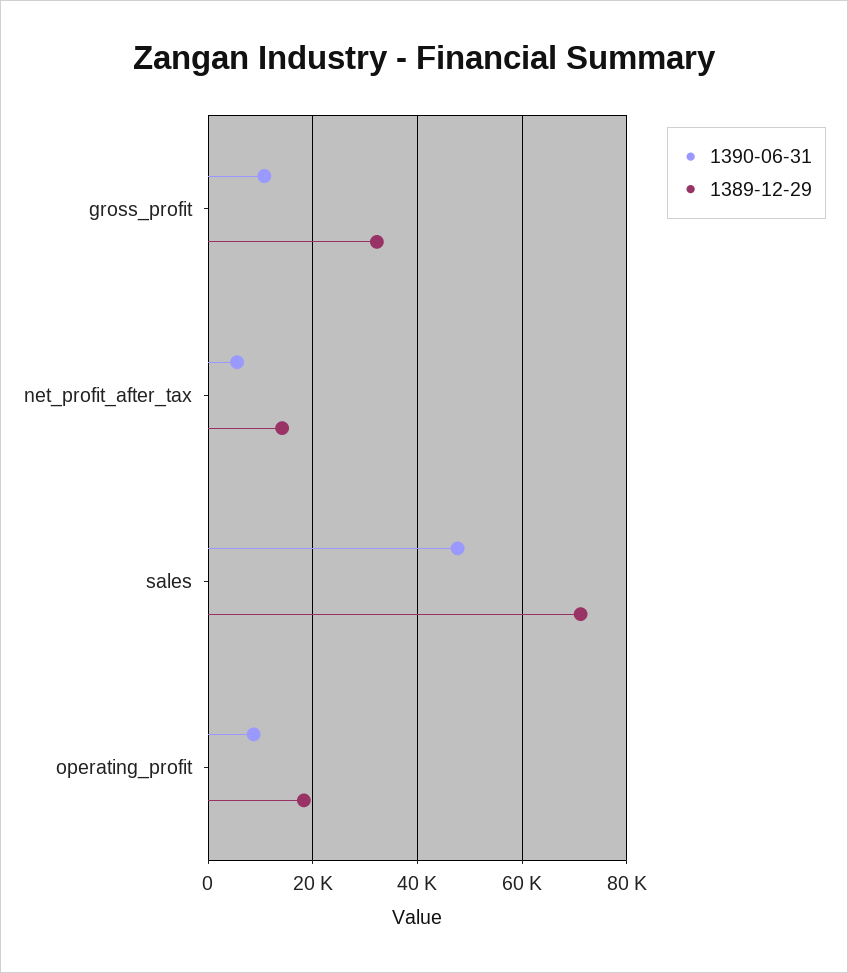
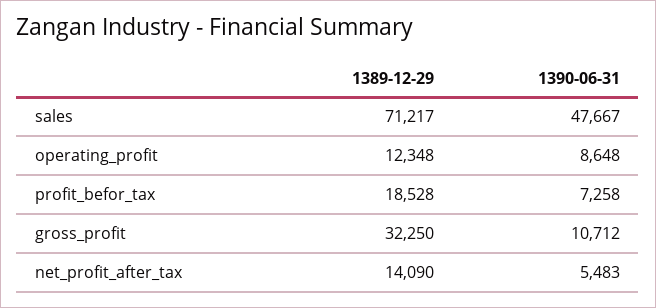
  {
    "1390-06-31": {
      "gross_profit": 10712,
      "net_profit_after_tax": 5483,
      "sales": 47667,
-     "operating_profit": 8648
+     "operating_profit": 8648,
+     "profit_befor_tax": 7258
    },
    "1389-12-29": {
      "gross_profit": 32250,
      "net_profit_after_tax": 14090,
      "sales": 71217,
-     "operating_profit": 18000
+     "operating_profit": 12348,
+     "profit_befor_tax": 18528
    }
  }

